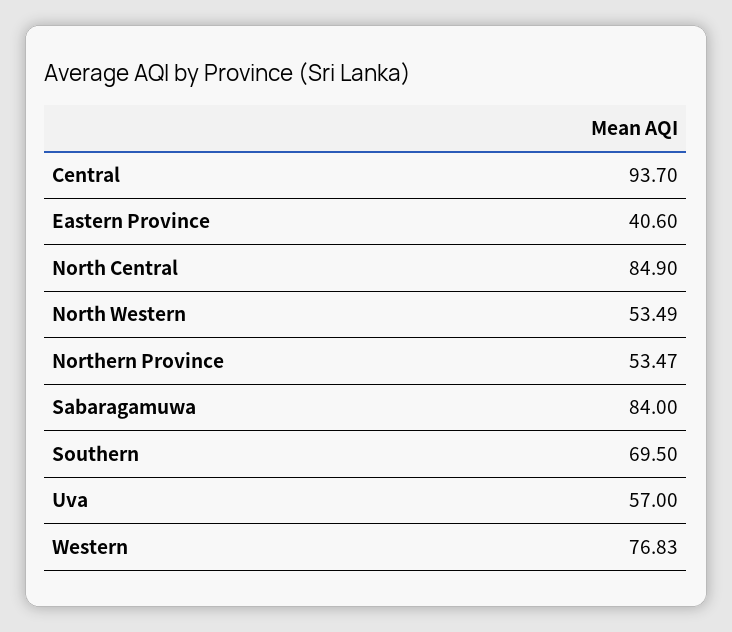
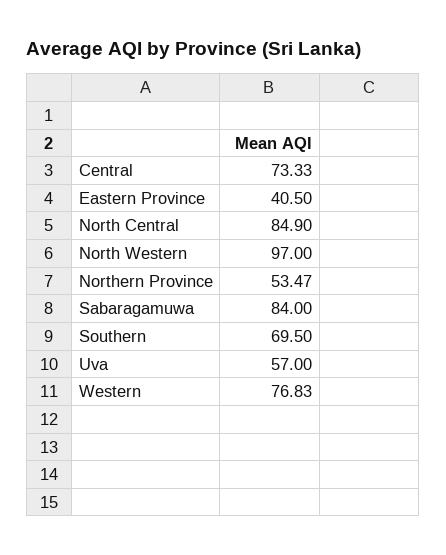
  {
-   "Central": 93.7,
+   "Central": 73.33,
-   "Eastern Province": 40.6,
+   "Eastern Province": 40.5,
    "North Central": 84.9,
-   "North Western": 53.49,
+   "North Western": 97,
    "Northern Province": 53.47,
    "Sabaragamuwa": 84,
    "Southern": 69.5,
    "Uva": 57,
    "Western": 76.83
  }

